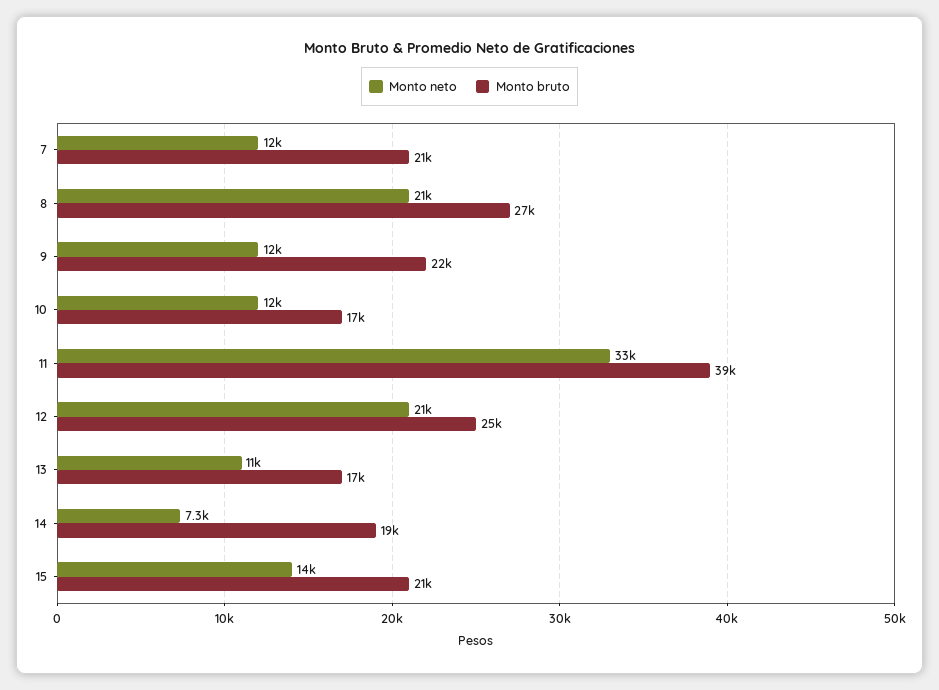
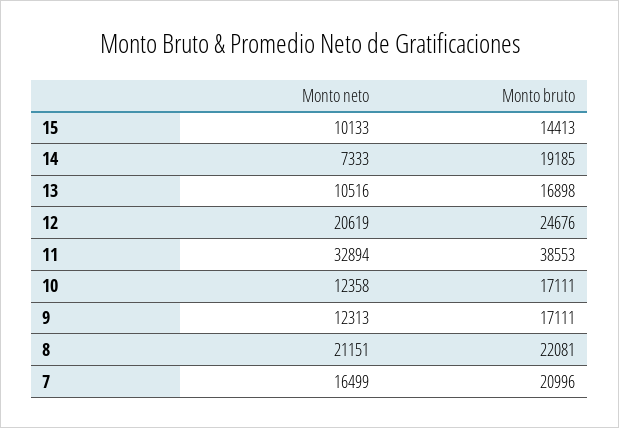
  {
    "Monto neto": {
-     "7": 12000,
+     "7": 16499,
      "8": 21151,
      "9": 12313,
      "10": 12358,
      "11": 32894,
      "12": 20619,
      "13": 10516,
      "14": 7333,
-     "15": 14000
+     "15": 10133
    },
    "Monto bruto": {
      "7": 20996,
-     "8": 27000,
+     "8": 22081,
-     "9": 22000,
+     "9": 17111,
      "10": 17111,
      "11": 38553,
      "12": 24676,
      "13": 16898,
      "14": 19185,
-     "15": 21000
+     "15": 14413
    }
  }

